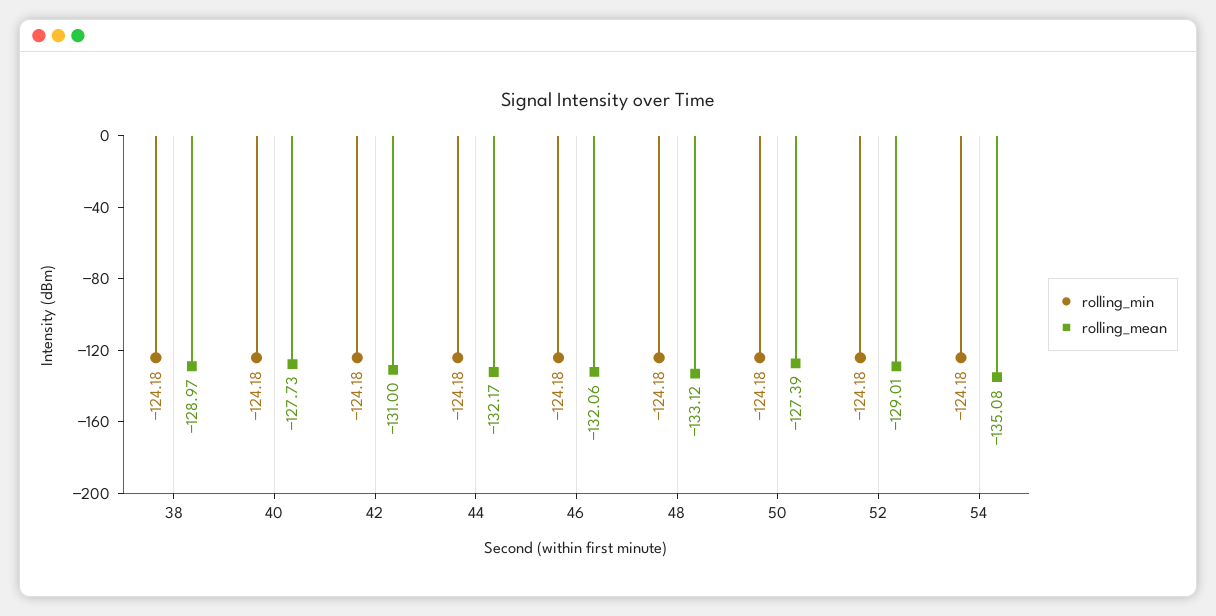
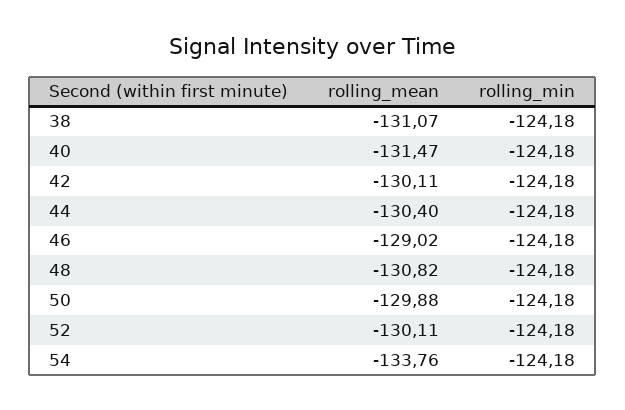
  {
    "rolling_min": {
      "38": -124.18,
      "40": -124.18,
      "42": -124.18,
      "44": -124.18,
      "46": -124.18,
      "48": -124.18,
      "50": -124.18,
      "52": -124.18,
      "54": -124.18
    },
    "rolling_mean": {
-     "38": -128.97,
+     "38": -131.07,
-     "40": -127.73,
+     "40": -131.47,
-     "42": -131,
+     "42": -130.11,
-     "44": -132.17,
+     "44": -130.4,
-     "46": -132.06,
+     "46": -129.02,
-     "48": -133.12,
+     "48": -130.82,
-     "50": -127.39,
+     "50": -129.88,
-     "52": -129.01,
+     "52": -130.11,
-     "54": -135.08
+     "54": -133.76
    }
  }

